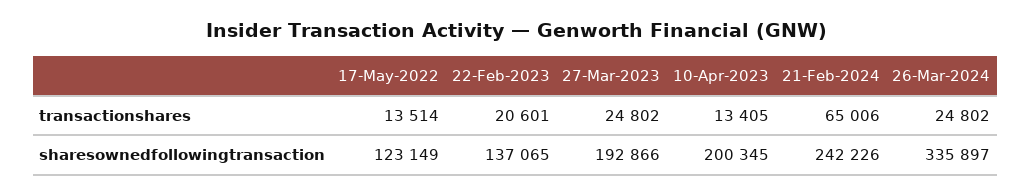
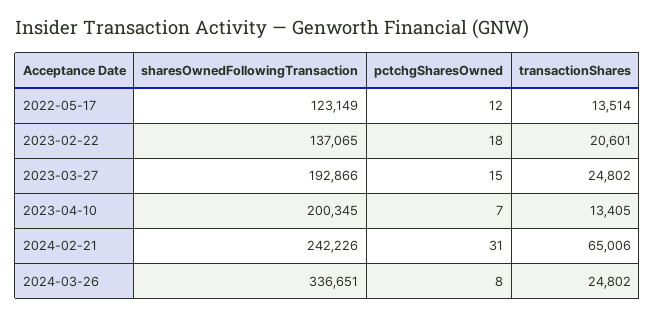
  {
    "17-May-2022": {
      "transactionshares": 13514,
-     "sharesownedfollowingtransaction": 123149
+     "sharesownedfollowingtransaction": 123149,
+     "pctchgSharesOwned": 12
    },
    "22-Feb-2023": {
      "transactionshares": 20601,
-     "sharesownedfollowingtransaction": 137065
+     "sharesownedfollowingtransaction": 137065,
+     "pctchgSharesOwned": 18
    },
    "27-Mar-2023": {
      "transactionshares": 24802,
-     "sharesownedfollowingtransaction": 192866
+     "sharesownedfollowingtransaction": 192866,
+     "pctchgSharesOwned": 15
    },
    "10-Apr-2023": {
      "transactionshares": 13405,
-     "sharesownedfollowingtransaction": 200345
+     "sharesownedfollowingtransaction": 200345,
+     "pctchgSharesOwned": 7
    },
    "21-Feb-2024": {
      "transactionshares": 65006,
-     "sharesownedfollowingtransaction": 242226
+     "sharesownedfollowingtransaction": 242226,
+     "pctchgSharesOwned": 31
    },
    "26-Mar-2024": {
      "transactionshares": 24802,
-     "sharesownedfollowingtransaction": 335897
+     "sharesownedfollowingtransaction": 336651,
+     "pctchgSharesOwned": 8
    }
  }

